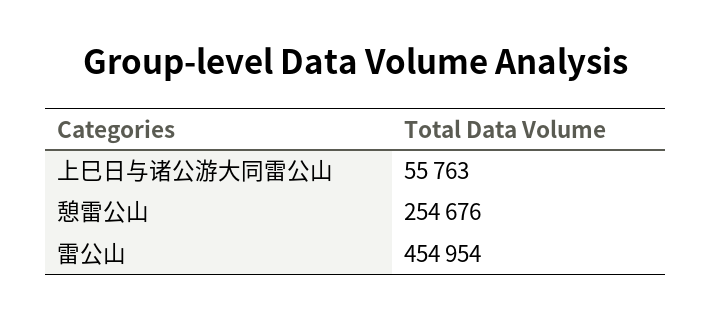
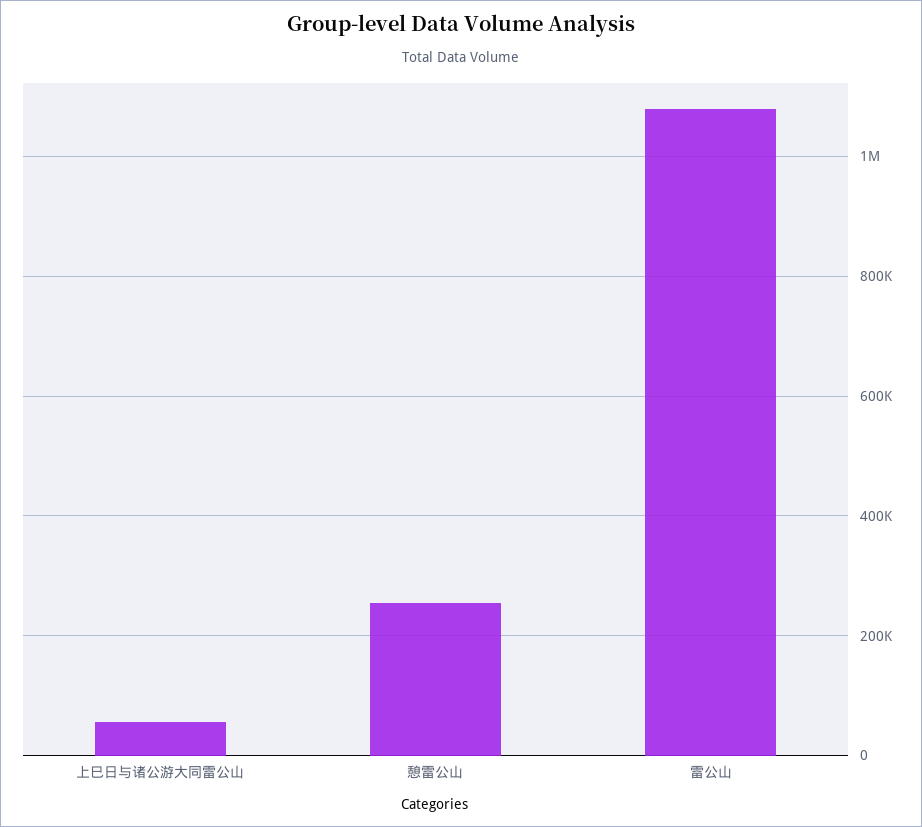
  {
    "上巳日与诸公游大同雷公山": 55763,
    "憩雷公山": 254676,
-   "雷公山": 454954
+   "雷公山": 1080000
  }

